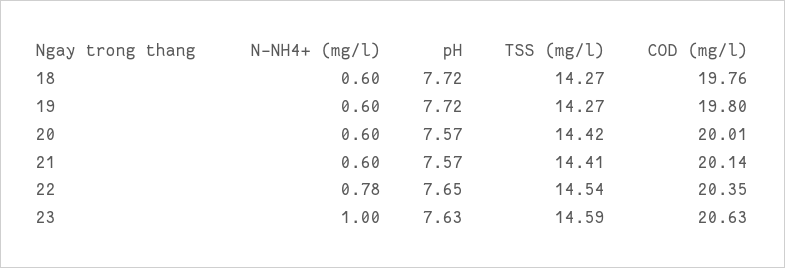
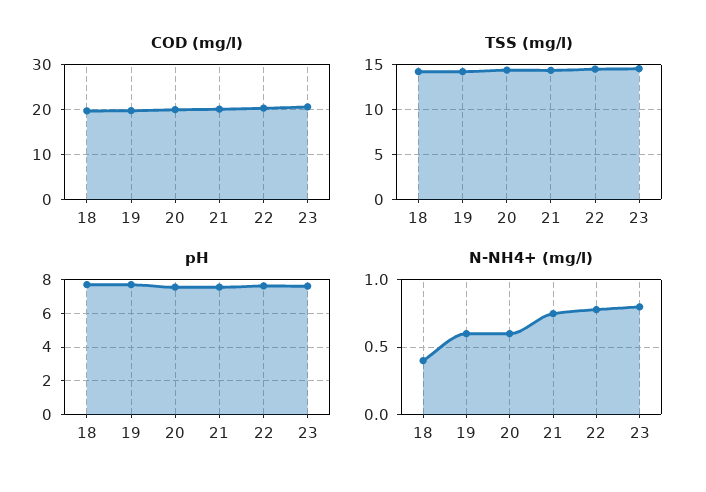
  {
    "N-NH4+ (mg/l)": {
-     "18": 0.6,
+     "18": 0.4,
      "19": 0.6,
      "20": 0.6,
-     "21": 0.6,
+     "21": 0.75,
      "22": 0.78,
-     "23": 1
+     "23": 0.8
    },
    "pH": {
      "18": 7.72,
      "19": 7.72,
      "20": 7.57,
      "21": 7.57,
      "22": 7.65,
      "23": 7.63
    },
    "TSS (mg/l)": {
      "18": 14.27,
      "19": 14.27,
      "20": 14.42,
      "21": 14.41,
      "22": 14.54,
      "23": 14.59
    },
    "COD (mg/l)": {
      "18": 19.76,
      "19": 19.8,
      "20": 20.01,
      "21": 20.14,
      "22": 20.35,
      "23": 20.63
    }
  }

